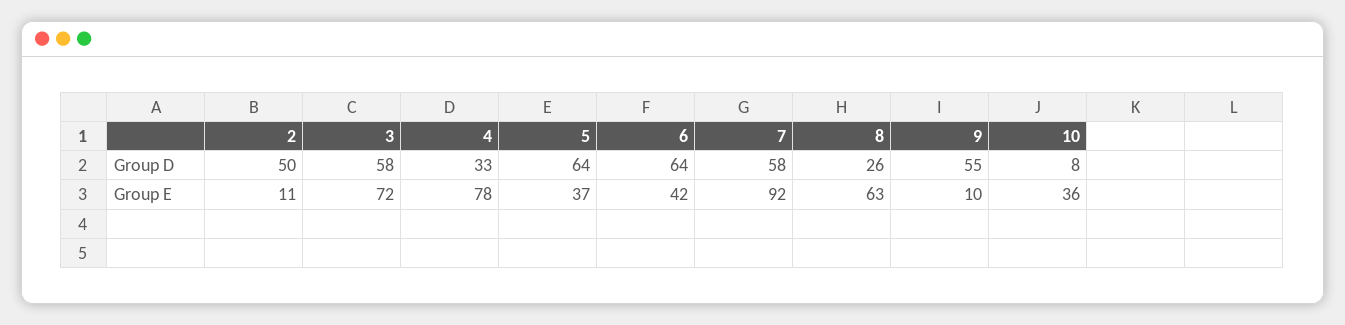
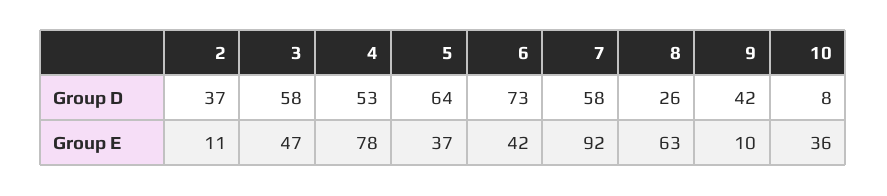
  {
    "2": {
-     "Group D": 50,
+     "Group D": 37,
      "Group E": 11
    },
    "3": {
      "Group D": 58,
-     "Group E": 72
+     "Group E": 47
    },
    "4": {
-     "Group D": 33,
+     "Group D": 53,
      "Group E": 78
    },
    "5": {
      "Group D": 64,
      "Group E": 37
    },
    "6": {
-     "Group D": 64,
+     "Group D": 73,
      "Group E": 42
    },
    "7": {
      "Group D": 58,
      "Group E": 92
    },
    "8": {
      "Group D": 26,
      "Group E": 63
    },
    "9": {
-     "Group D": 55,
+     "Group D": 42,
      "Group E": 10
    },
    "10": {
      "Group D": 8,
      "Group E": 36
    }
  }

